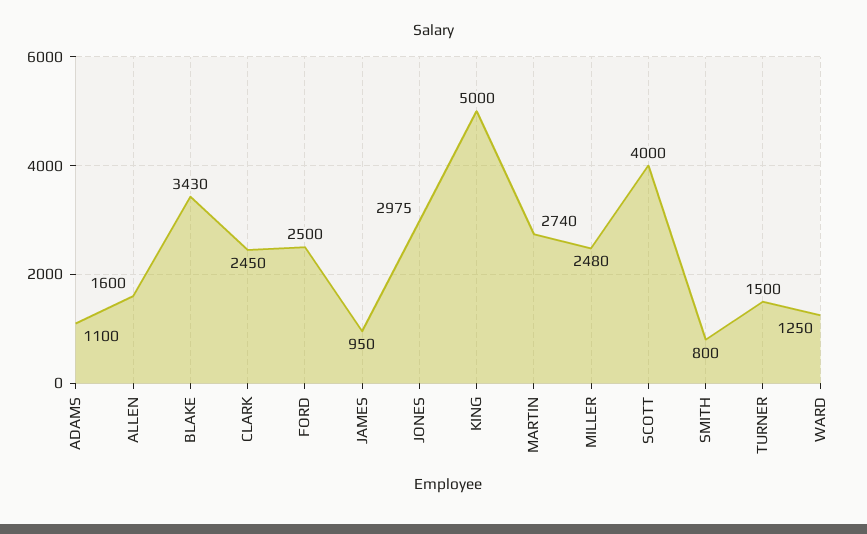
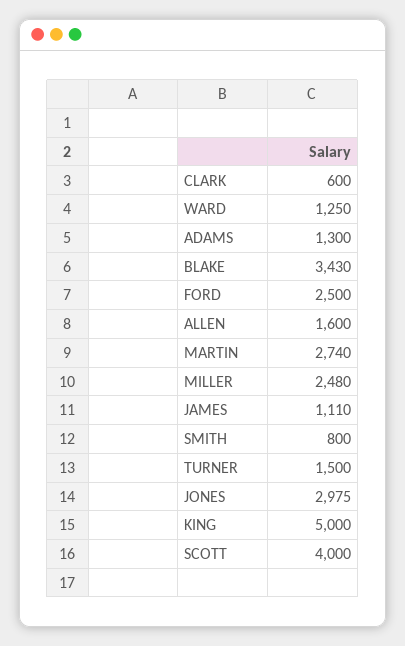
  {
-   "ADAMS": 1100,
+   "ADAMS": 1300,
    "ALLEN": 1600,
    "BLAKE": 3430,
-   "CLARK": 2450,
+   "CLARK": 600,
    "FORD": 2500,
-   "JAMES": 950,
+   "JAMES": 1110,
    "JONES": 2975,
    "KING": 5000,
    "MARTIN": 2740,
    "MILLER": 2480,
    "SCOTT": 4000,
    "SMITH": 800,
    "TURNER": 1500,
    "WARD": 1250
  }

